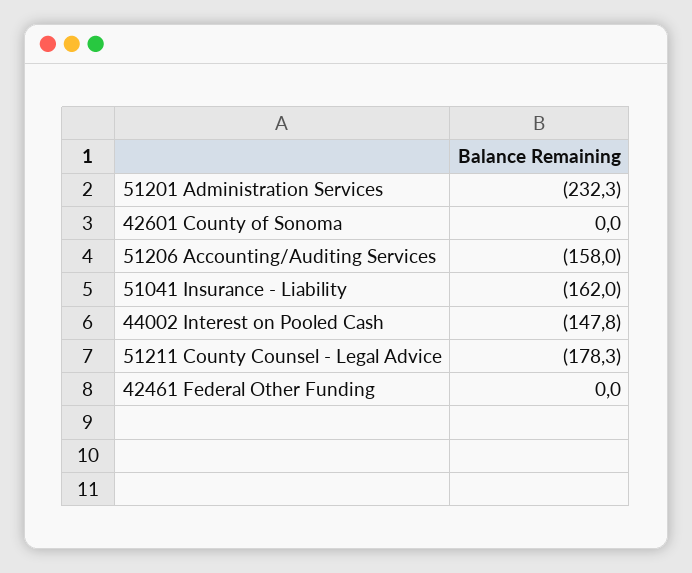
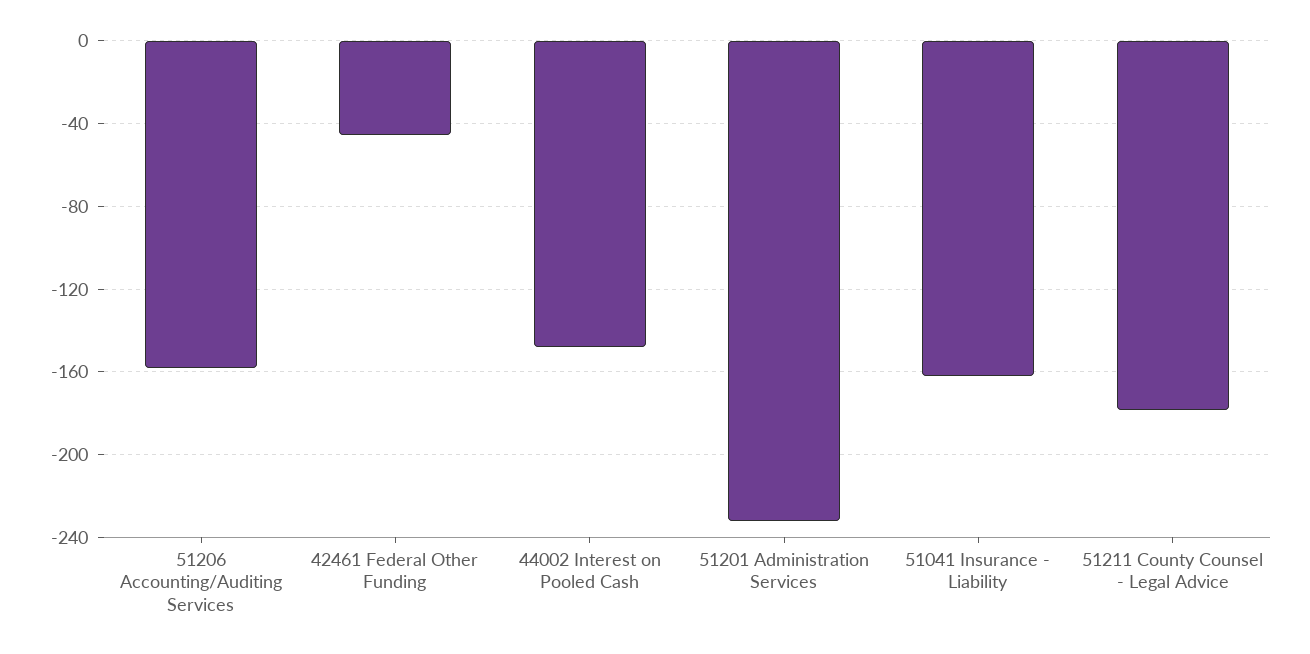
  {
    "51201 Administration Services": -232.3,
-   "42601 County of Sonoma": 0,
    "51206 Accounting/Auditing Services": -158,
    "51041 Insurance - Liability": -162,
    "44002 Interest on Pooled Cash": -147.8,
    "51211 County Counsel - Legal Advice": -178.3,
-   "42461 Federal Other Funding": 0
+   "42461 Federal Other Funding": -45
  }

